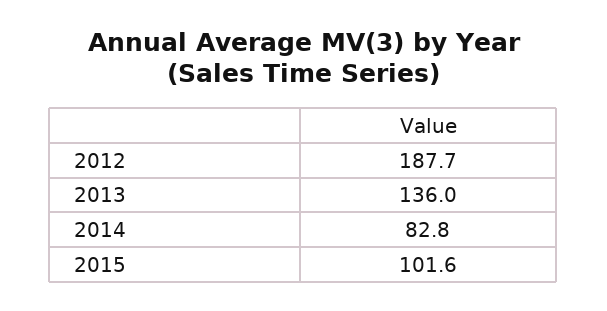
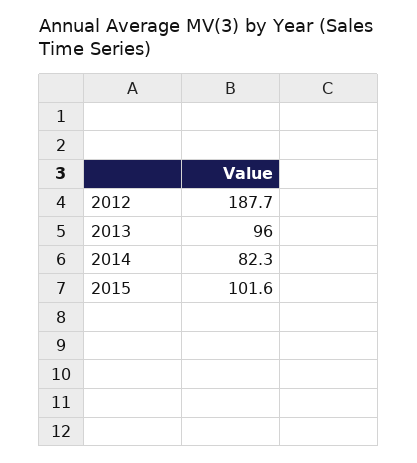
  {
    "2012": 187.7,
-   "2013": 136,
+   "2013": 96,
-   "2014": 82.8,
+   "2014": 82.3,
    "2015": 101.6
  }

